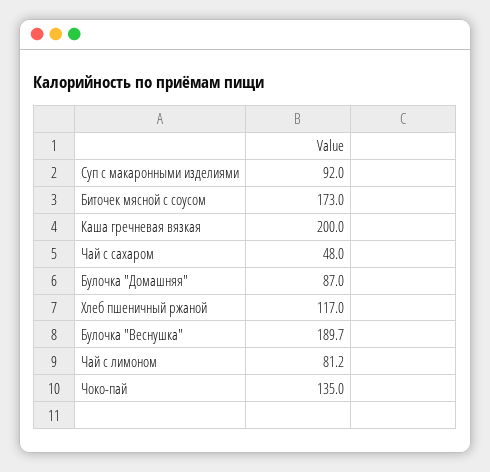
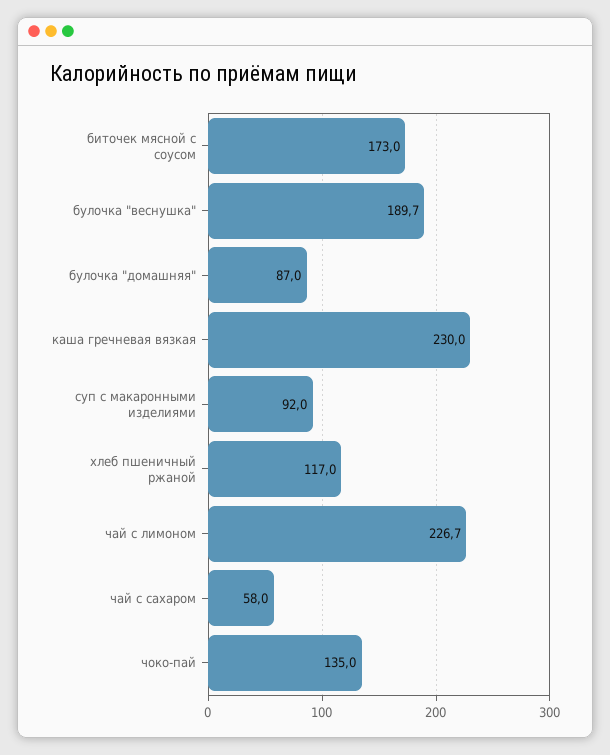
  {
    "Суп с макаронными изделиями": 92,
    "Биточек мясной с соусом": 173,
-   "Каша гречневая вязкая": 200,
+   "Каша гречневая вязкая": 230,
-   "Чай с сахаром": 48,
+   "Чай с сахаром": 58,
    "Булочка \"Домашняя\"": 87,
    "Хлеб пшеничный ржаной": 117,
    "Булочка \"Веснушка\"": 189.7,
-   "Чай с лимоном": 81.2,
+   "Чай с лимоном": 226.7,
    "Чоко-пай": 135
  }

